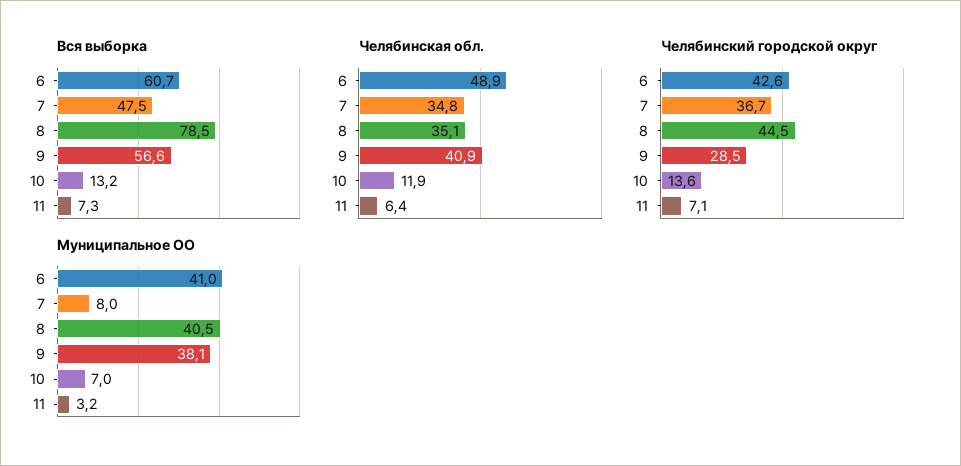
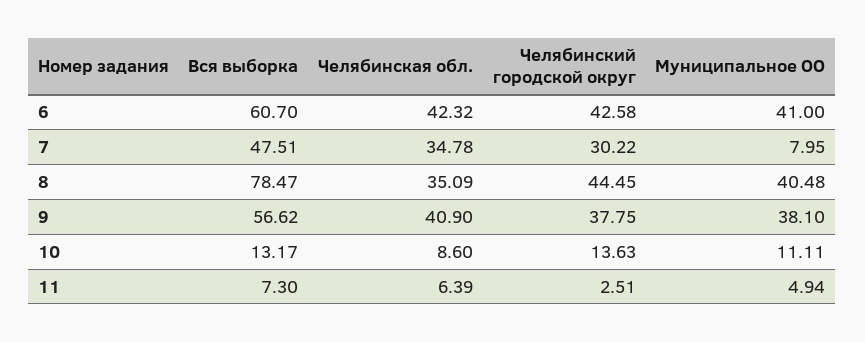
  {
    "Вся выборка": {
      "6": 60.7,
      "7": 47.51,
      "8": 78.47,
      "9": 56.62,
      "10": 13.17,
      "11": 7.3
    },
    "Челябинская обл.": {
-     "6": 48.9,
+     "6": 42.32,
      "7": 34.78,
      "8": 35.09,
      "9": 40.9,
-     "10": 11.9,
+     "10": 8.6,
      "11": 6.39
    },
    "Челябинский городской округ": {
      "6": 42.58,
-     "7": 36.7,
+     "7": 30.22,
      "8": 44.45,
-     "9": 28.5,
+     "9": 37.75,
      "10": 13.63,
-     "11": 7.1
+     "11": 2.51
    },
    "Муниципальное ОО": {
      "6": 41,
      "7": 7.95,
      "8": 40.48,
      "9": 38.1,
-     "10": 7,
+     "10": 11.11,
-     "11": 3.2
+     "11": 4.94
    }
  }

